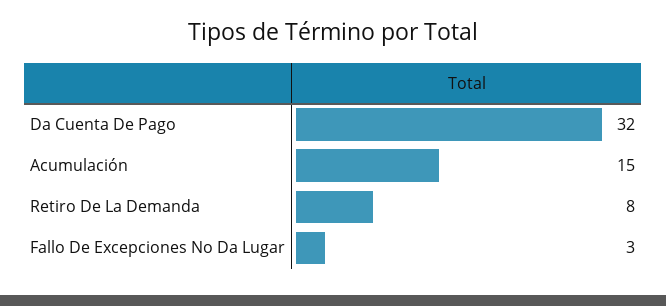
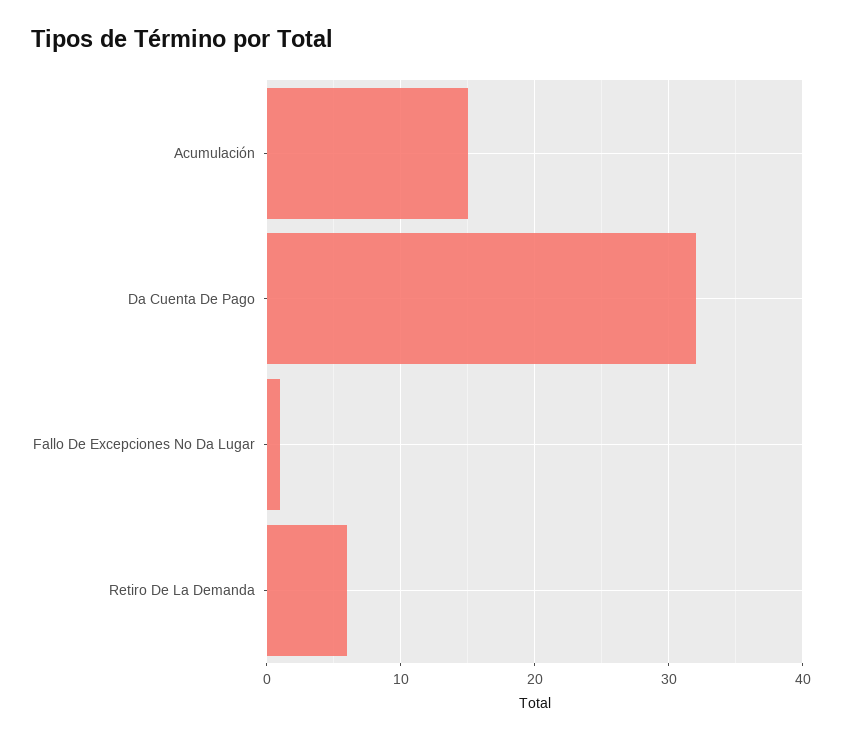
  {
    "Da Cuenta De Pago": 32,
    "Acumulación": 15,
-   "Retiro De La Demanda": 8,
+   "Retiro De La Demanda": 6,
-   "Fallo De Excepciones No Da Lugar": 3
+   "Fallo De Excepciones No Da Lugar": 1
  }

